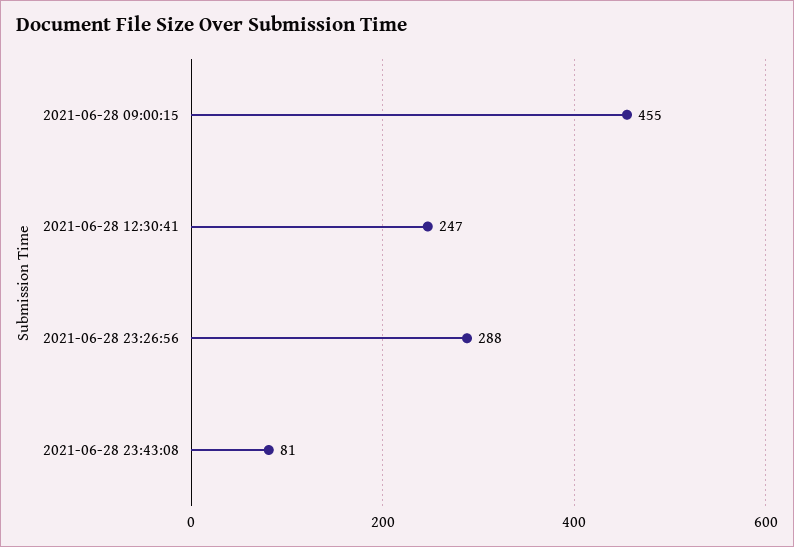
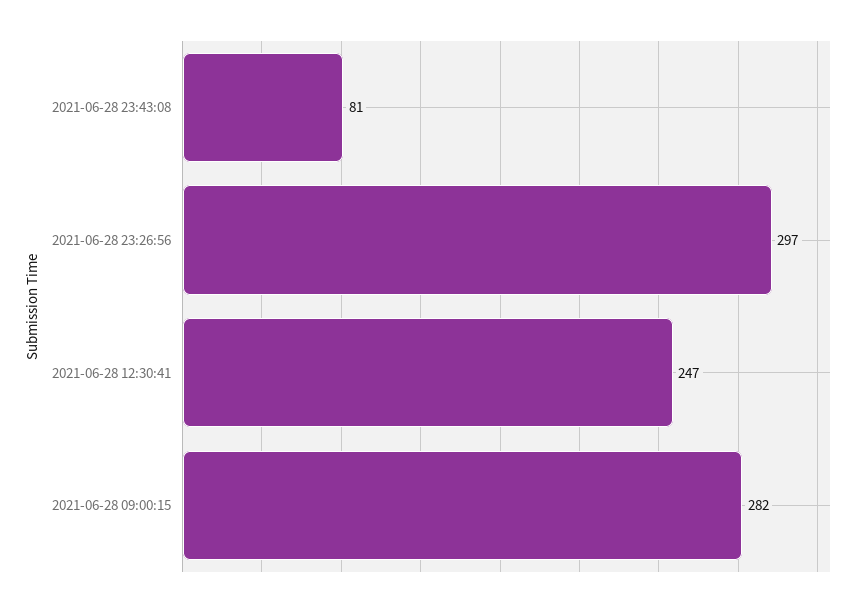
  {
-   "2021-06-28 09:00:15": 455,
+   "2021-06-28 09:00:15": 282,
    "2021-06-28 12:30:41": 247,
-   "2021-06-28 23:26:56": 288,
+   "2021-06-28 23:26:56": 297,
    "2021-06-28 23:43:08": 81
  }

